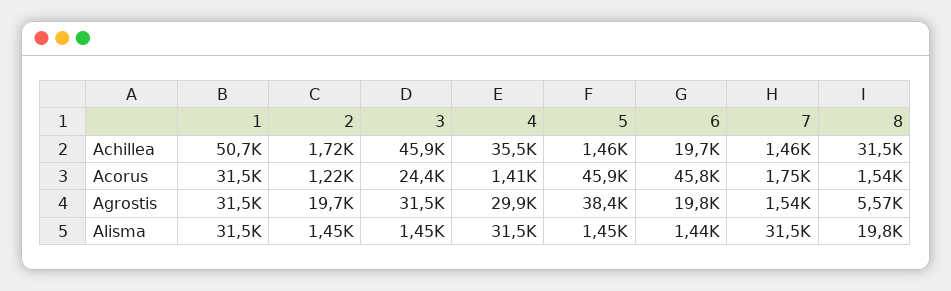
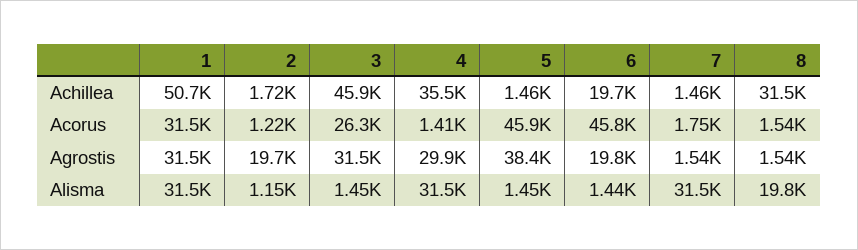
  {
    "1": {
      "Achillea": 50700,
      "Acorus": 31500,
      "Agrostis": 31500,
      "Alisma": 31500
    },
    "2": {
      "Achillea": 1720,
      "Acorus": 1220,
      "Agrostis": 19700,
-     "Alisma": 1450
+     "Alisma": 1150
    },
    "3": {
      "Achillea": 45900,
-     "Acorus": 24400,
+     "Acorus": 26300,
      "Agrostis": 31500,
      "Alisma": 1450
    },
    "4": {
      "Achillea": 35500,
      "Acorus": 1410,
      "Agrostis": 29900,
      "Alisma": 31500
    },
    "5": {
      "Achillea": 1460,
      "Acorus": 45900,
      "Agrostis": 38400,
      "Alisma": 1450
    },
    "6": {
      "Achillea": 19700,
      "Acorus": 45800,
      "Agrostis": 19800,
      "Alisma": 1440
    },
    "7": {
      "Achillea": 1460,
      "Acorus": 1750,
      "Agrostis": 1540,
      "Alisma": 31500
    },
    "8": {
      "Achillea": 31500,
      "Acorus": 1540,
-     "Agrostis": 5570,
+     "Agrostis": 1540,
      "Alisma": 19800
    }
  }

